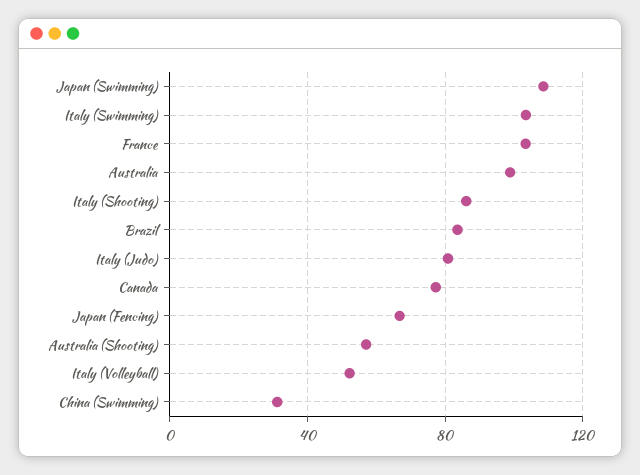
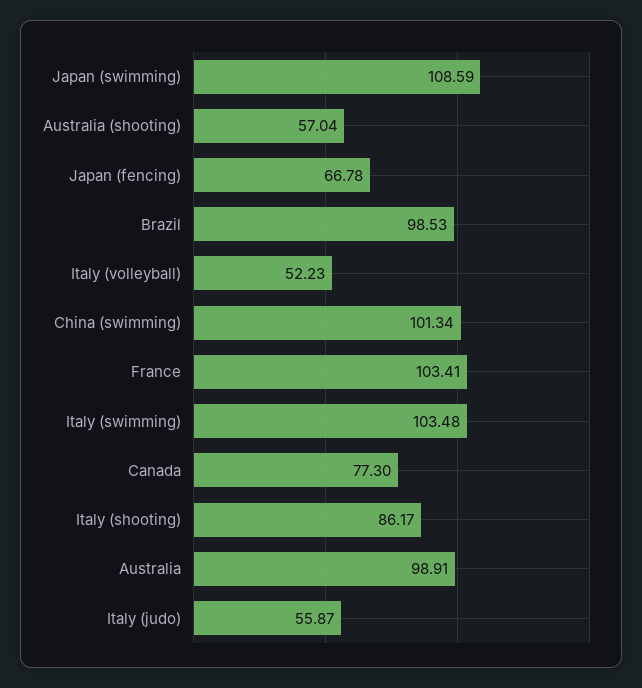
  {
    "Japan (Swimming)": 108.59,
    "Italy (Swimming)": 103.48,
    "France": 103.41,
    "Australia": 98.91,
    "Italy (Shooting)": 86.17,
-   "Brazil": 85,
+   "Brazil": 98.53,
-   "Italy (Judo)": 80,
+   "Italy (Judo)": 55.87,
    "Canada": 77.3,
    "Japan (Fencing)": 66.78,
    "Australia (Shooting)": 57.04,
    "Italy (Volleyball)": 52.23,
-   "China (Swimming)": 30
+   "China (Swimming)": 101.34
  }

